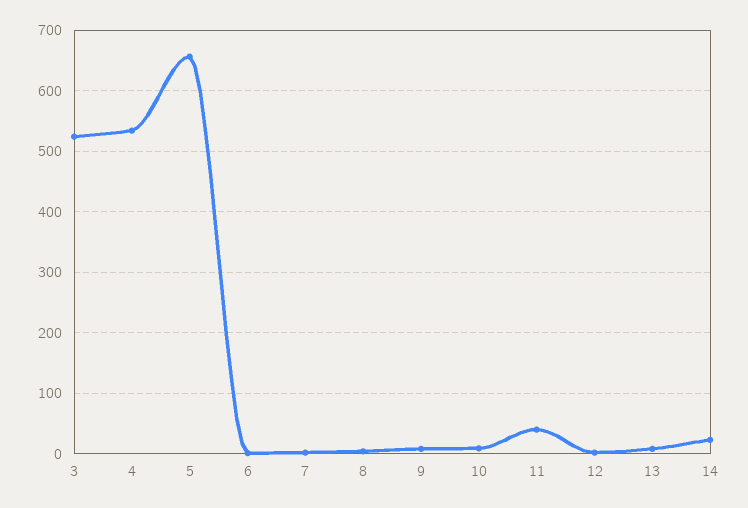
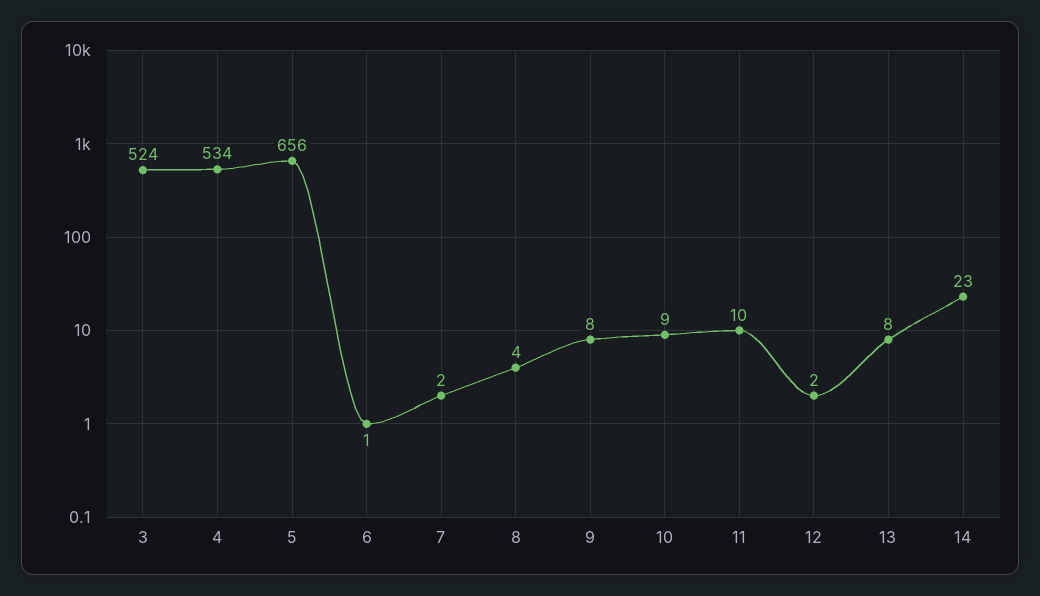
  {
    "3": 524,
    "4": 534,
    "5": 656,
    "6": 1,
    "7": 2,
    "8": 4,
    "9": 8,
    "10": 9,
-   "11": 40,
+   "11": 10,
    "12": 2,
    "13": 8,
    "14": 23
  }

